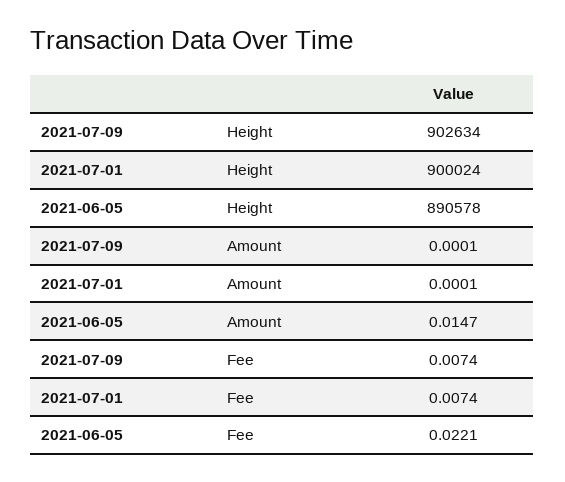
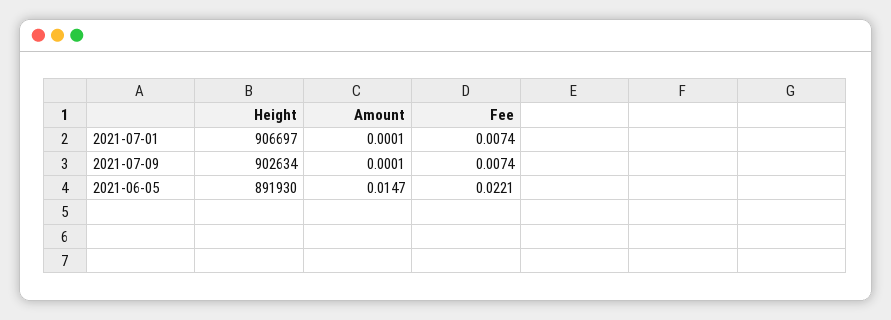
  {
    "2021-07-09": {
      "Height": 902634,
      "Amount": 0.0001,
      "Fee": 0.0074
    },
    "2021-07-01": {
-     "Height": 900024,
+     "Height": 906697,
      "Amount": 0.0001,
      "Fee": 0.0074
    },
    "2021-06-05": {
-     "Height": 890578,
+     "Height": 891930,
      "Amount": 0.0147,
      "Fee": 0.0221
    }
  }

